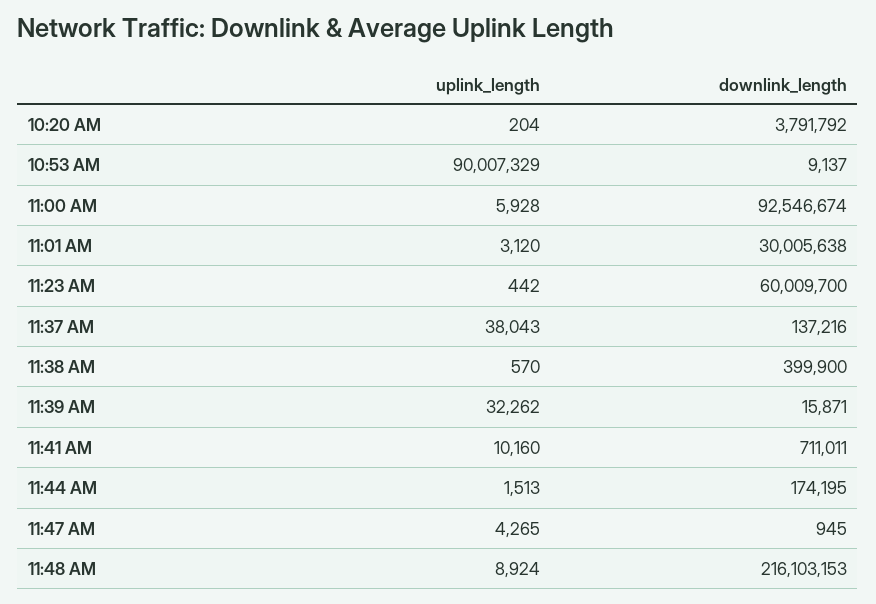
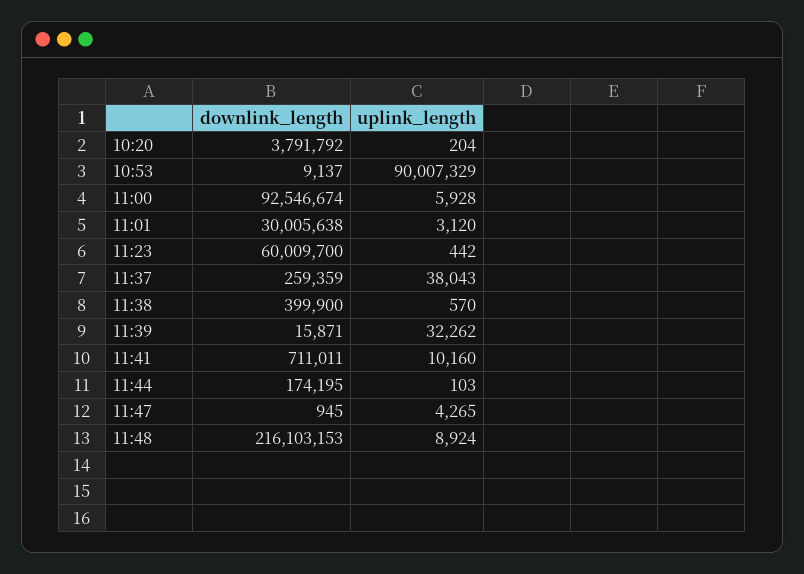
  {
    "uplink_length": {
      "10:20 AM": 204,
      "10:53 AM": 90007329,
      "11:00 AM": 5928,
      "11:01 AM": 3120,
      "11:23 AM": 442,
      "11:37 AM": 38043,
      "11:38 AM": 570,
      "11:39 AM": 32262,
      "11:41 AM": 10160,
-     "11:44 AM": 1513,
+     "11:44 AM": 103,
      "11:47 AM": 4265,
      "11:48 AM": 8924
    },
    "downlink_length": {
      "10:20 AM": 3791792,
      "10:53 AM": 9137,
      "11:00 AM": 92546674,
      "11:01 AM": 30005638,
      "11:23 AM": 60009700,
-     "11:37 AM": 137216,
+     "11:37 AM": 259359,
      "11:38 AM": 399900,
      "11:39 AM": 15871,
      "11:41 AM": 711011,
      "11:44 AM": 174195,
      "11:47 AM": 945,
      "11:48 AM": 216103153
    }
  }

